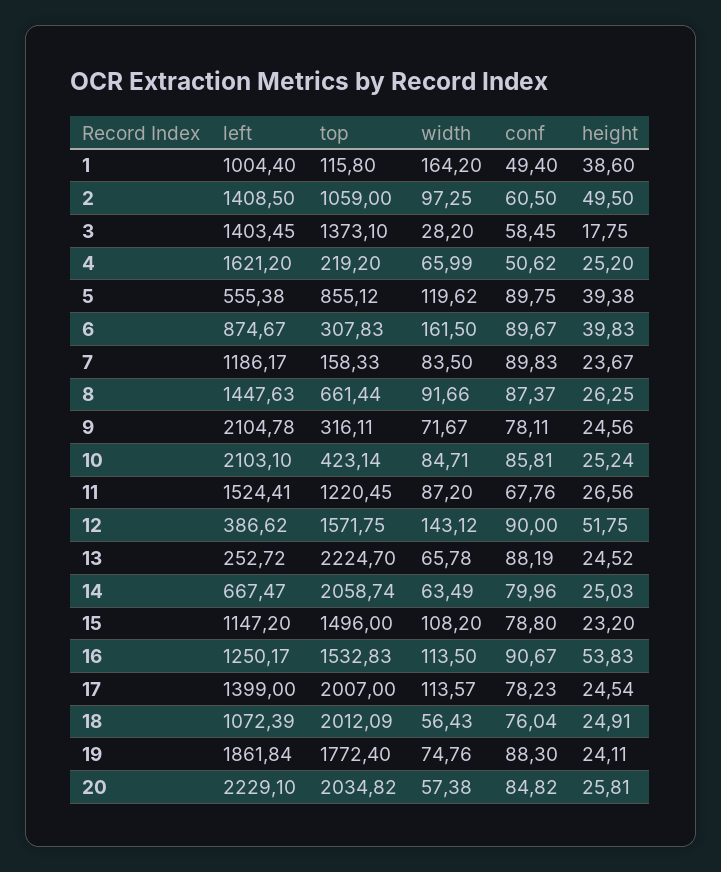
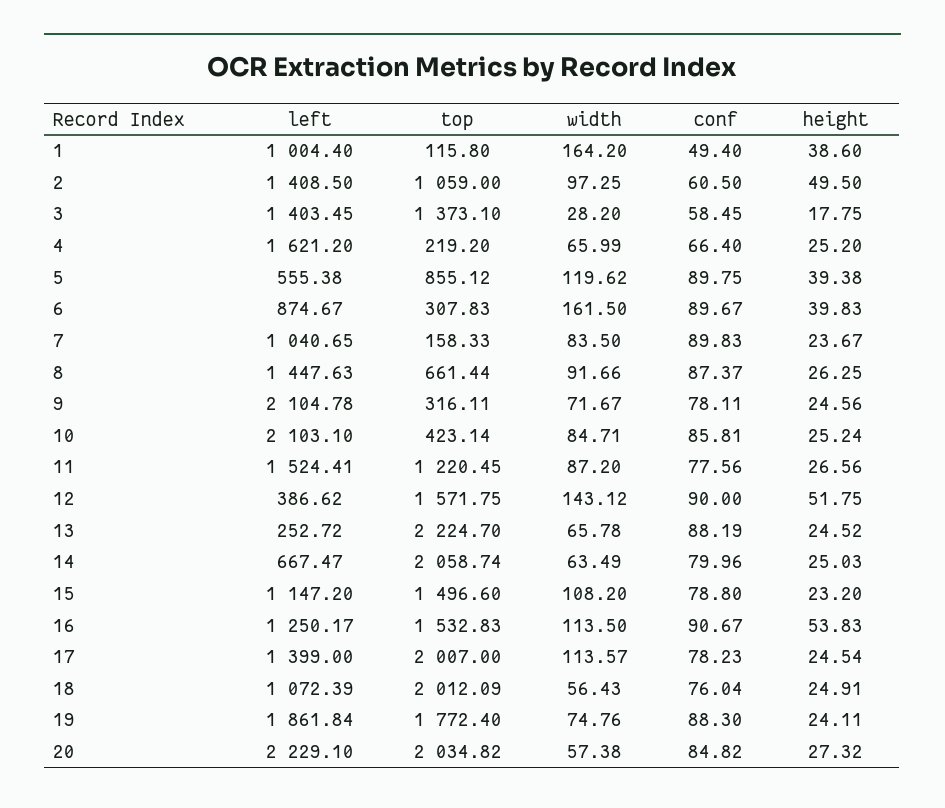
  {
    "left": {
      "1": 1004.4,
      "2": 1408.5,
      "3": 1403.45,
      "4": 1621.2,
      "5": 555.38,
      "6": 874.67,
-     "7": 1186.17,
+     "7": 1040.65,
      "8": 1447.63,
      "9": 2104.78,
      "10": 2103.1,
      "11": 1524.41,
      "12": 386.62,
      "13": 252.72,
      "14": 667.47,
      "15": 1147.2,
      "16": 1250.17,
      "17": 1399,
      "18": 1072.39,
      "19": 1861.84,
      "20": 2229.1
    },
    "top": {
      "1": 115.8,
      "2": 1059,
      "3": 1373.1,
      "4": 219.2,
      "5": 855.12,
      "6": 307.83,
      "7": 158.33,
      "8": 661.44,
      "9": 316.11,
      "10": 423.14,
      "11": 1220.45,
      "12": 1571.75,
      "13": 2224.7,
      "14": 2058.74,
-     "15": 1496,
+     "15": 1496.6,
      "16": 1532.83,
      "17": 2007,
      "18": 2012.09,
      "19": 1772.4,
      "20": 2034.82
    },
    "width": {
      "1": 164.2,
      "2": 97.25,
      "3": 28.2,
      "4": 65.99,
      "5": 119.62,
      "6": 161.5,
      "7": 83.5,
      "8": 91.66,
      "9": 71.67,
      "10": 84.71,
      "11": 87.2,
      "12": 143.12,
      "13": 65.78,
      "14": 63.49,
      "15": 108.2,
      "16": 113.5,
      "17": 113.57,
      "18": 56.43,
      "19": 74.76,
      "20": 57.38
    },
    "conf": {
      "1": 49.4,
      "2": 60.5,
      "3": 58.45,
-     "4": 50.62,
+     "4": 66.4,
      "5": 89.75,
      "6": 89.67,
      "7": 89.83,
      "8": 87.37,
      "9": 78.11,
      "10": 85.81,
-     "11": 67.76,
+     "11": 77.56,
      "12": 90,
      "13": 88.19,
      "14": 79.96,
      "15": 78.8,
      "16": 90.67,
      "17": 78.23,
      "18": 76.04,
      "19": 88.3,
      "20": 84.82
    },
    "height": {
      "1": 38.6,
      "2": 49.5,
      "3": 17.75,
      "4": 25.2,
      "5": 39.38,
      "6": 39.83,
      "7": 23.67,
      "8": 26.25,
      "9": 24.56,
      "10": 25.24,
      "11": 26.56,
      "12": 51.75,
      "13": 24.52,
      "14": 25.03,
      "15": 23.2,
      "16": 53.83,
      "17": 24.54,
      "18": 24.91,
      "19": 24.11,
-     "20": 25.81
+     "20": 27.32
    }
  }

